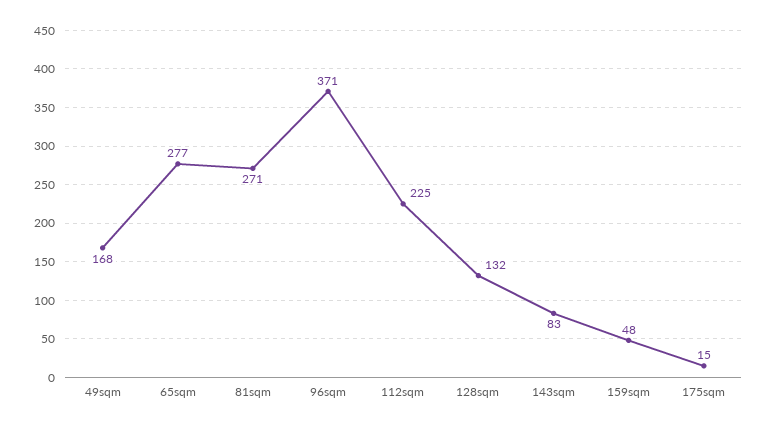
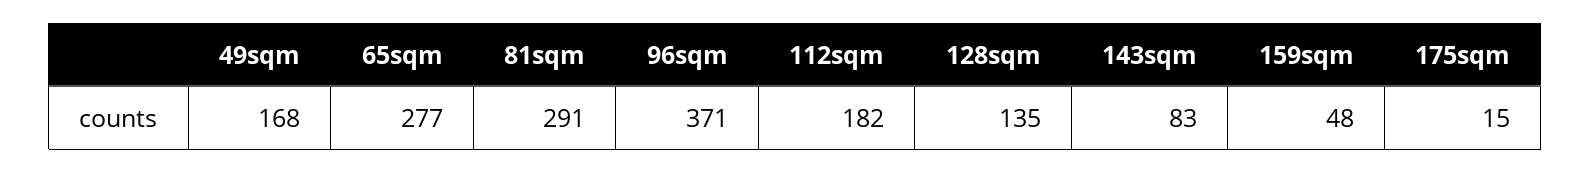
  {
    "49sqm": 168,
    "65sqm": 277,
-   "81sqm": 271,
+   "81sqm": 291,
    "96sqm": 371,
-   "112sqm": 225,
+   "112sqm": 182,
-   "128sqm": 132,
+   "128sqm": 135,
    "143sqm": 83,
    "159sqm": 48,
    "175sqm": 15
  }

